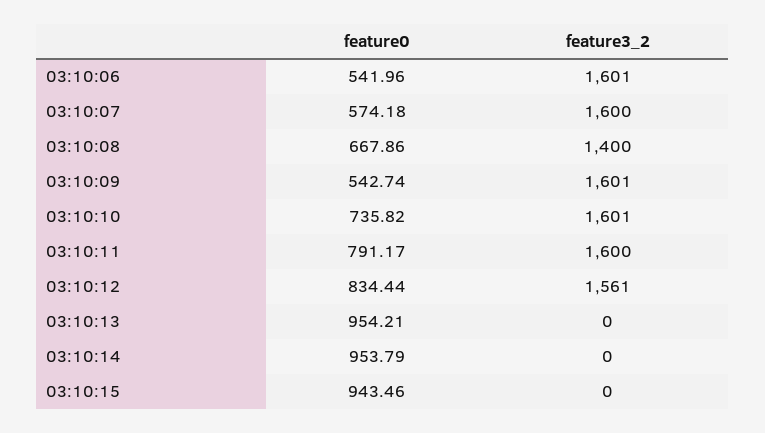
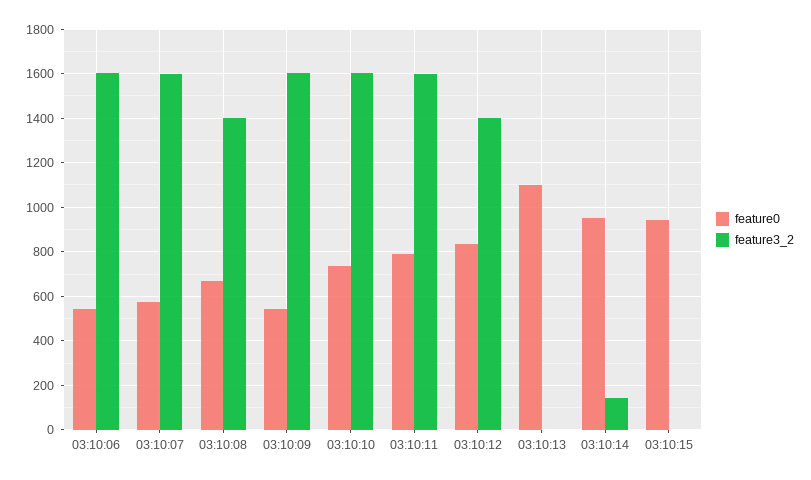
  {
    "feature0": {
      "03:10:06": 541.96,
      "03:10:07": 574.18,
      "03:10:08": 667.86,
      "03:10:09": 542.74,
      "03:10:10": 735.82,
      "03:10:11": 791.17,
      "03:10:12": 834.44,
-     "03:10:13": 954.21,
+     "03:10:13": 1100,
      "03:10:14": 953.79,
      "03:10:15": 943.46
    },
    "feature3_2": {
      "03:10:06": 1601,
      "03:10:07": 1600,
      "03:10:08": 1400,
      "03:10:09": 1601,
      "03:10:10": 1601,
      "03:10:11": 1600,
-     "03:10:12": 1561,
+     "03:10:12": 1400,
      "03:10:13": 0,
-     "03:10:14": 0,
+     "03:10:14": 150,
      "03:10:15": 0
    }
  }

